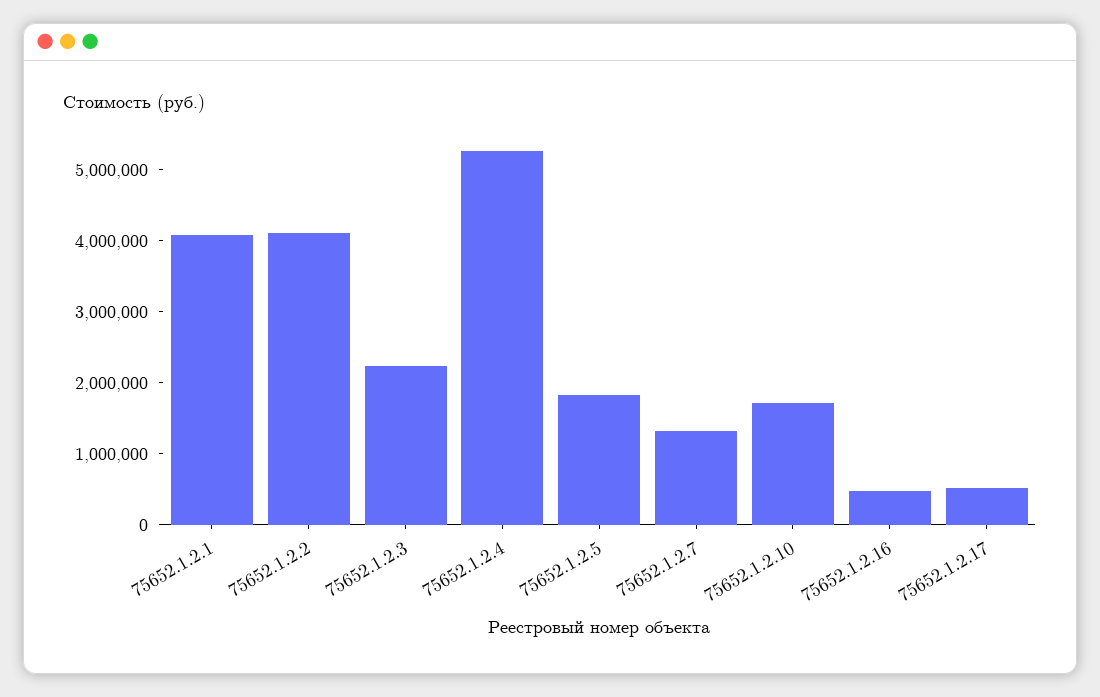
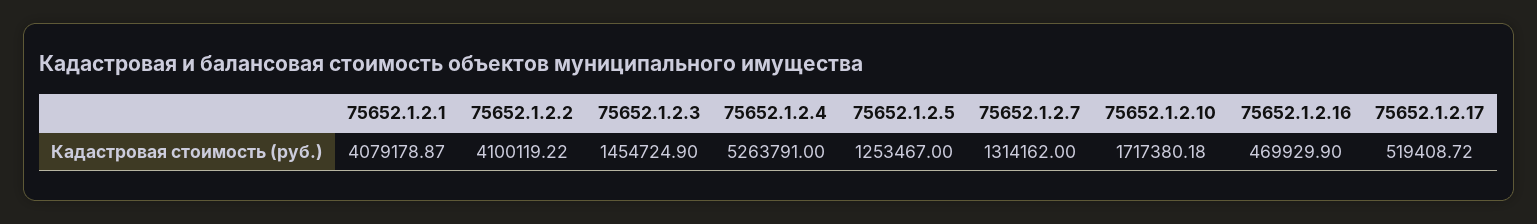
  {
    "75652.1.2.1": 4079178.87,
    "75652.1.2.2": 4100119.22,
-   "75652.1.2.3": 2200000,
+   "75652.1.2.3": 1454724.9,
    "75652.1.2.4": 5263791,
-   "75652.1.2.5": 1800000,
+   "75652.1.2.5": 1253467,
    "75652.1.2.7": 1314162,
    "75652.1.2.10": 1717380.18,
    "75652.1.2.16": 469929.9,
    "75652.1.2.17": 519408.72
  }

